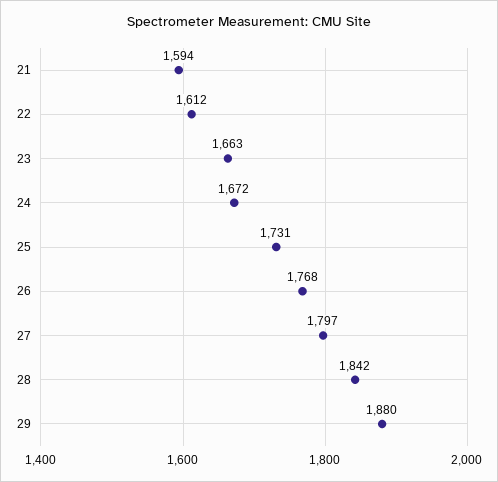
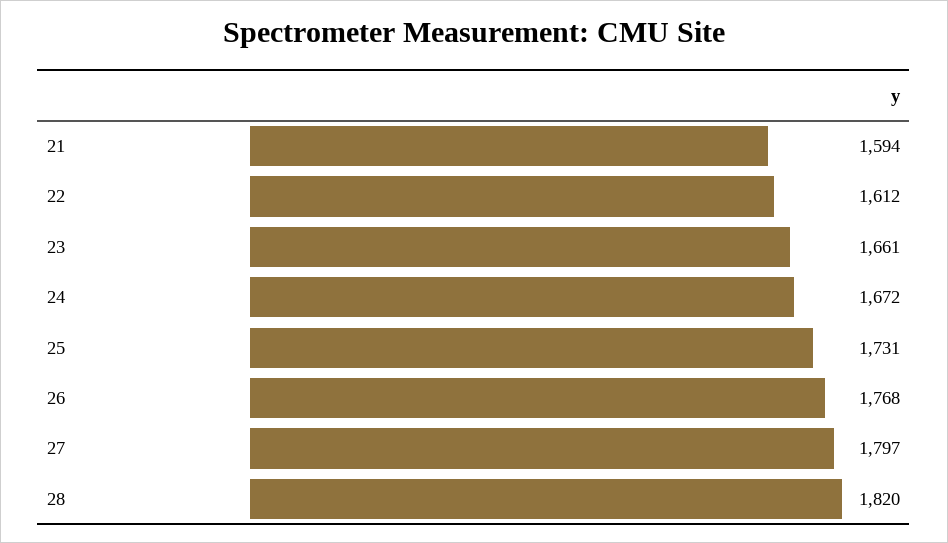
  {
    "21": 1594,
    "22": 1612,
-   "23": 1663,
+   "23": 1661,
    "24": 1672,
    "25": 1731,
    "26": 1768,
    "27": 1797,
-   "28": 1842,
+   "28": 1820
-   "29": 1880
  }

